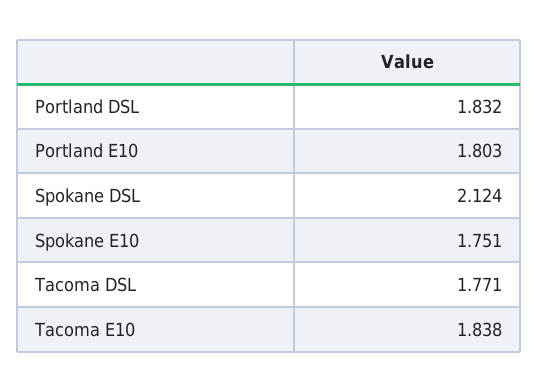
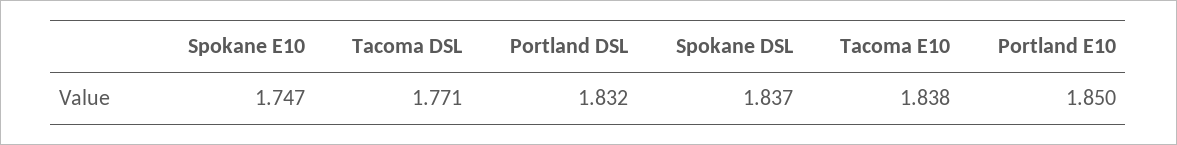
  {
    "Portland DSL": 1.832,
-   "Portland E10": 1.803,
+   "Portland E10": 1.85,
-   "Spokane DSL": 2.124,
+   "Spokane DSL": 1.837,
-   "Spokane E10": 1.751,
+   "Spokane E10": 1.747,
    "Tacoma DSL": 1.771,
    "Tacoma E10": 1.838
  }

